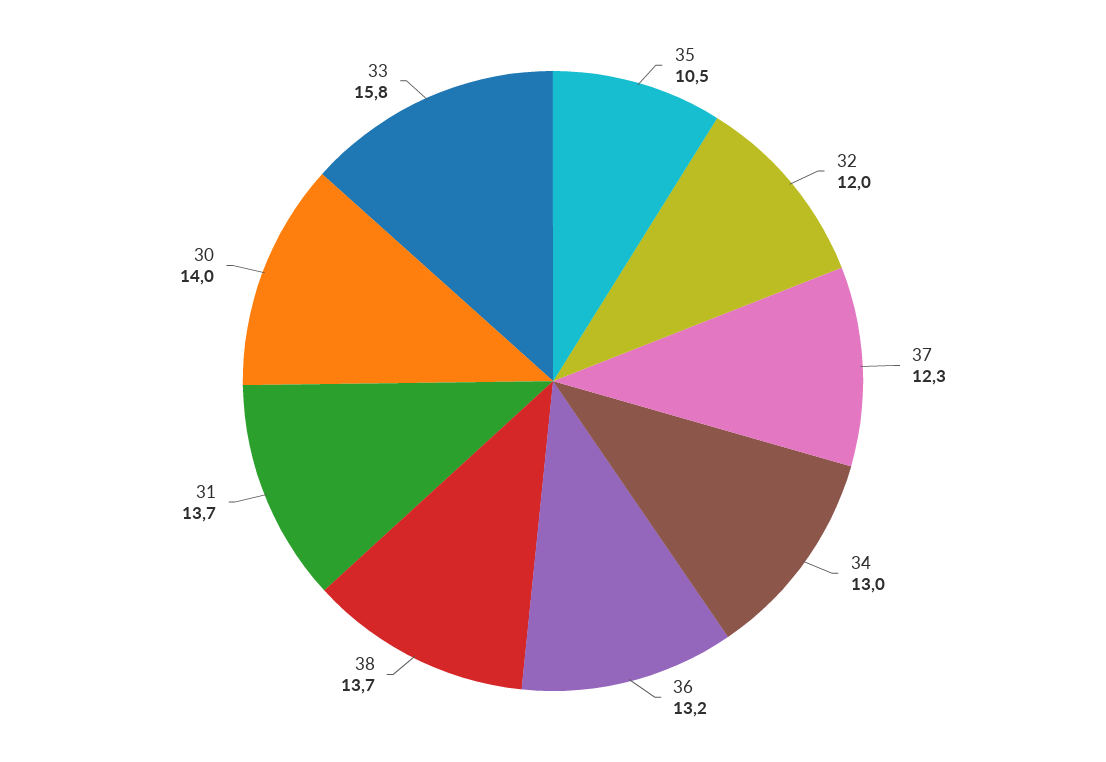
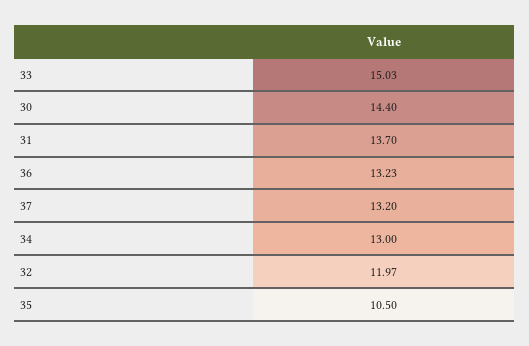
  {
    "35": 10.5,
    "32": 11.97,
-   "37": 12.3,
+   "37": 13.2,
    "34": 13,
    "36": 13.23,
-   "38": 13.7,
    "31": 13.7,
-   "30": 14,
+   "30": 14.4,
-   "33": 15.8
+   "33": 15.03
  }

